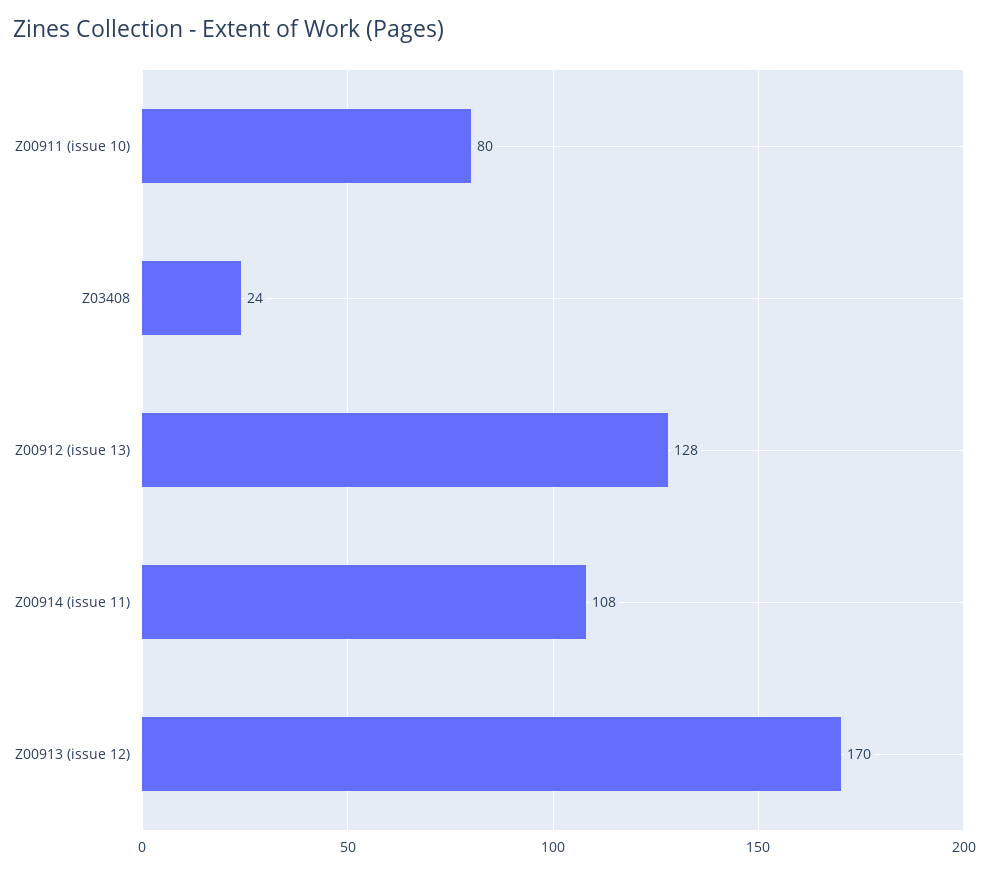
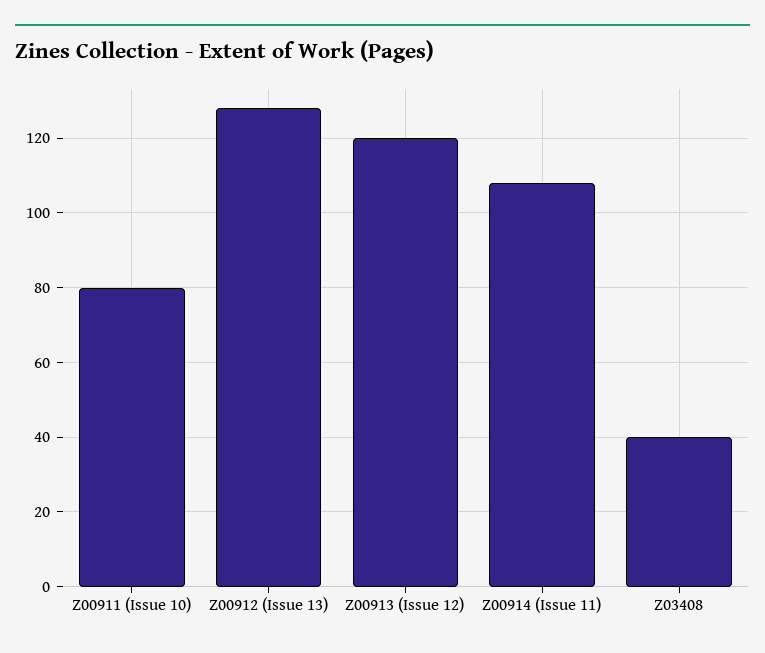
  {
    "Z00911 (issue 10)": 80,
-   "Z03408": 24,
+   "Z03408": 40,
    "Z00912 (issue 13)": 128,
    "Z00914 (issue 11)": 108,
-   "Z00913 (issue 12)": 170
+   "Z00913 (issue 12)": 120
  }

